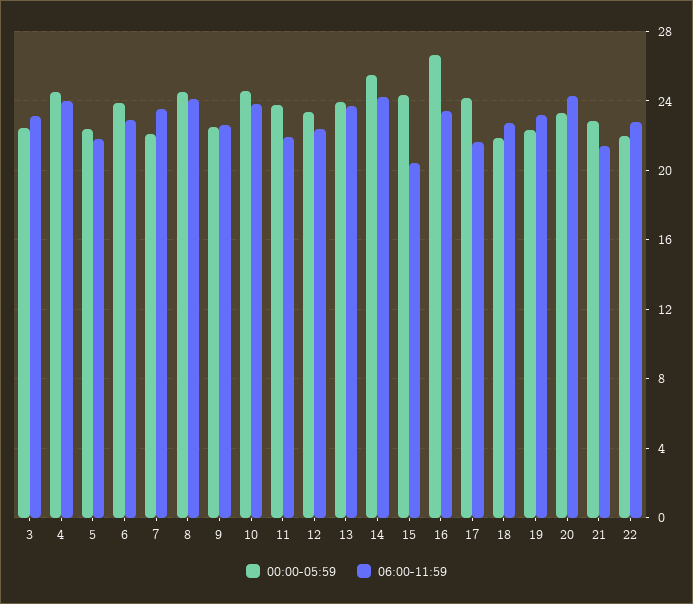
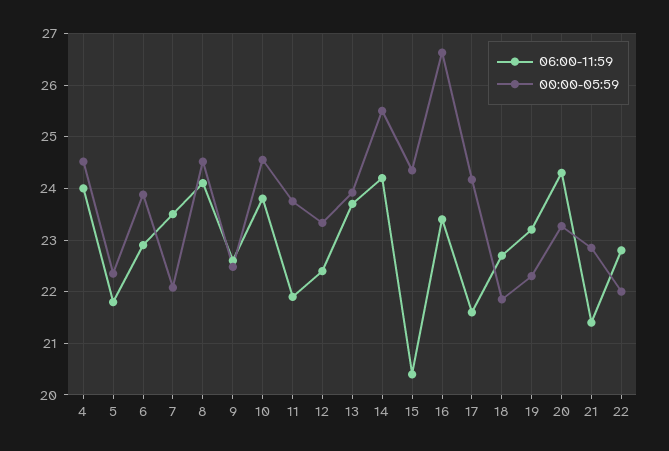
  {
    "00:00-05:59": {
-     "3": 22.5,
      "4": 24.6,
      "5": 22.4,
      "6": 23.8,
      "7": 22,
      "8": 24.6,
      "9": 22.4,
      "10": 24.6,
      "11": 23.8,
      "12": 23.4,
      "13": 24,
      "14": 25.6,
      "15": 24.4,
      "16": 26.6,
      "17": 24.2,
      "18": 21.8,
      "19": 22.4,
      "20": 23.2,
      "21": 22.8,
      "22": 22
    },
    "06:00-11:59": {
-     "3": 23,
      "4": 24,
      "5": 21.8,
      "6": 23,
      "7": 23.6,
      "8": 24.2,
      "9": 22.6,
      "10": 23.8,
      "11": 22,
      "12": 22.4,
      "13": 23.8,
      "14": 24.2,
      "15": 20.4,
      "16": 23.4,
      "17": 21.6,
      "18": 22.8,
      "19": 23.2,
      "20": 24.4,
      "21": 21.4,
      "22": 22.8
    }
  }

